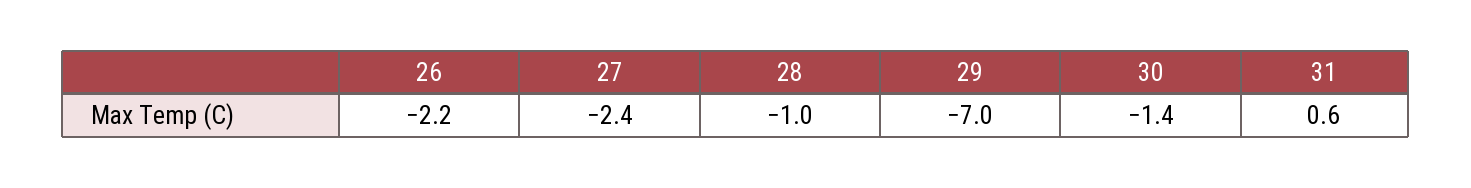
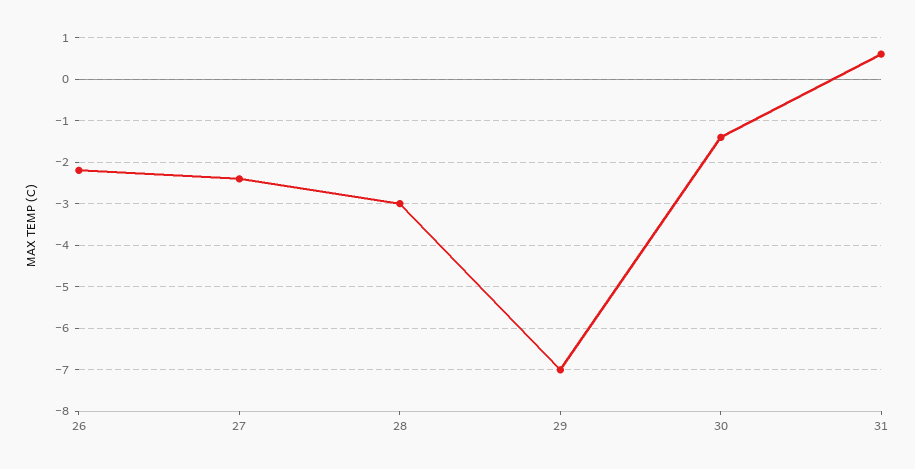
  {
    "26": -2.2,
    "27": -2.4,
-   "28": -1,
+   "28": -3,
    "29": -7,
    "30": -1.4,
    "31": 0.6
  }

